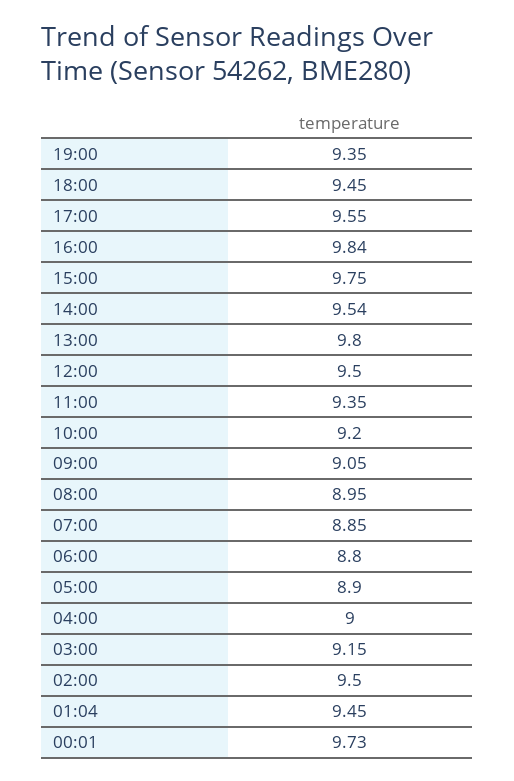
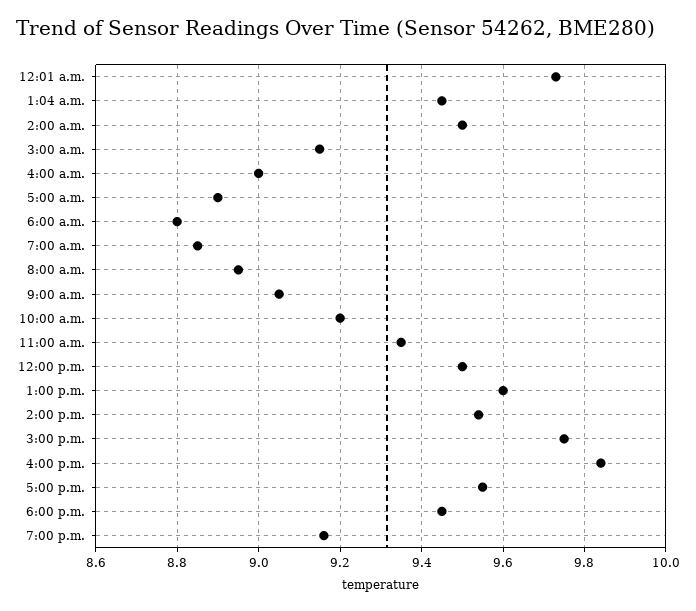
  {
-   "19:00": 9.35,
+   "19:00": 9.15,
    "18:00": 9.45,
    "17:00": 9.55,
    "16:00": 9.84,
    "15:00": 9.75,
    "14:00": 9.54,
-   "13:00": 9.8,
+   "13:00": 9.6,
    "12:00": 9.5,
    "11:00": 9.35,
    "10:00": 9.2,
    "09:00": 9.05,
    "08:00": 8.95,
    "07:00": 8.85,
    "06:00": 8.8,
    "05:00": 8.9,
    "04:00": 9,
    "03:00": 9.15,
    "02:00": 9.5,
    "01:04": 9.45,
    "00:01": 9.73
  }

